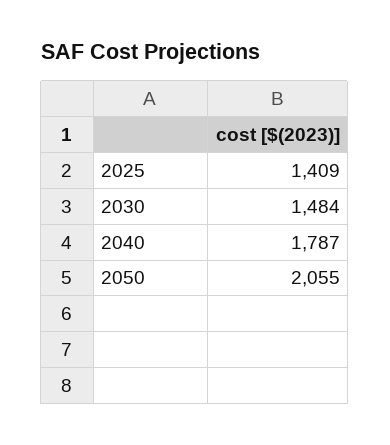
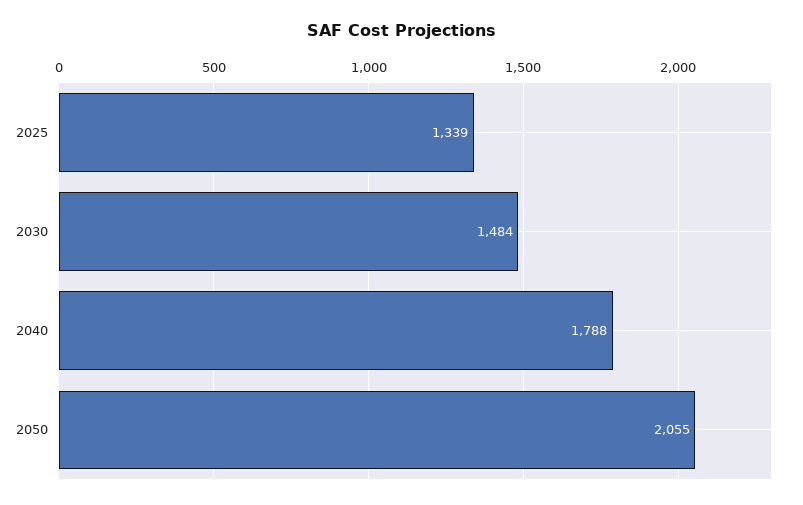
  {
-   "2025": 1409,
+   "2025": 1339,
    "2030": 1484,
-   "2040": 1787,
+   "2040": 1788,
    "2050": 2055
  }

